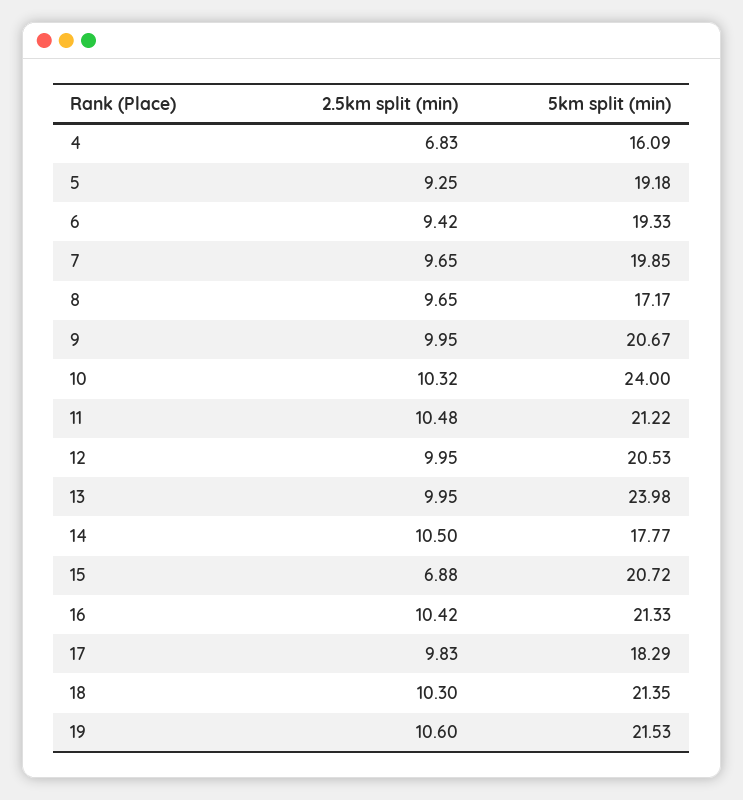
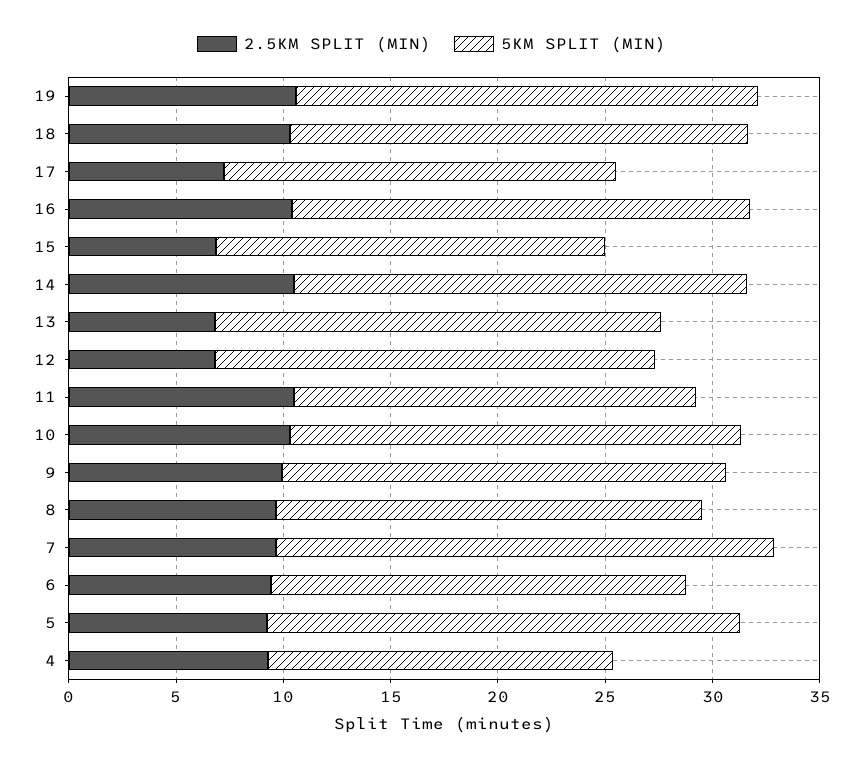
  {
    "2.5km split (min)": {
-     "4": 6.83,
+     "4": 9,
      "5": 9.25,
      "6": 9.42,
      "7": 9.65,
      "8": 9.65,
      "9": 9.95,
      "10": 10.32,
      "11": 10.48,
-     "12": 9.95,
+     "12": 7,
-     "13": 9.95,
+     "13": 7,
      "14": 10.5,
      "15": 6.88,
      "16": 10.42,
-     "17": 9.83,
+     "17": 7,
      "18": 10.3,
      "19": 10.6
    },
    "5km split (min)": {
      "4": 16.09,
-     "5": 19.18,
+     "5": 22,
      "6": 19.33,
-     "7": 19.85,
+     "7": 23,
-     "8": 17.17,
+     "8": 20,
      "9": 20.67,
-     "10": 24,
+     "10": 21,
-     "11": 21.22,
+     "11": 19,
      "12": 20.53,
-     "13": 23.98,
+     "13": 21,
-     "14": 17.77,
+     "14": 21,
-     "15": 20.72,
+     "15": 18,
      "16": 21.33,
      "17": 18.29,
      "18": 21.35,
      "19": 21.53
    }
  }

